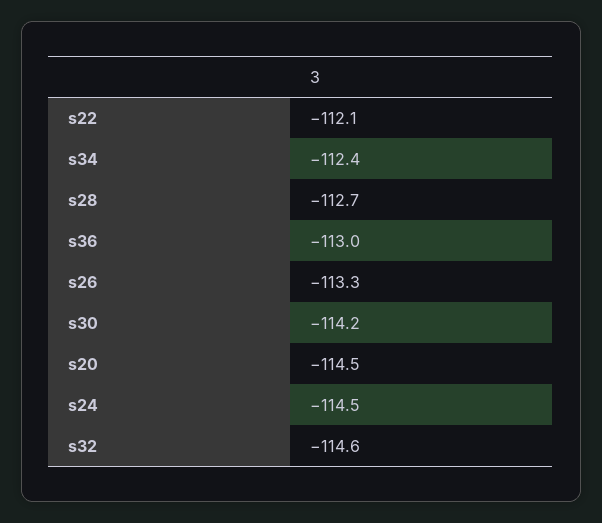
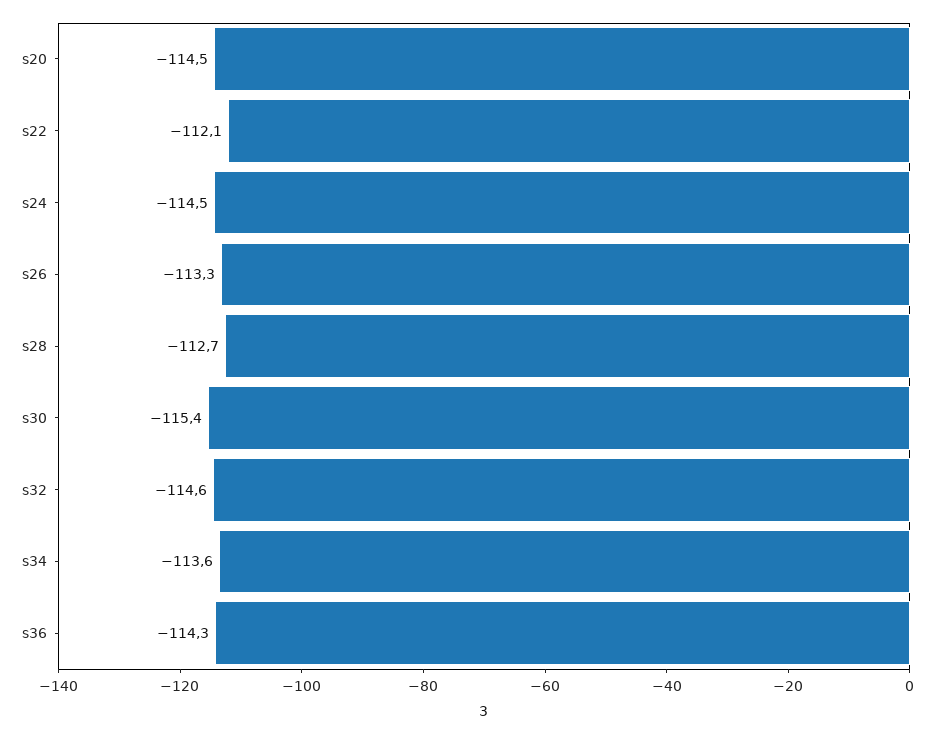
  {
    "s22": -112.1,
-   "s34": -112.4,
+   "s34": -113.6,
    "s28": -112.7,
-   "s36": -113,
+   "s36": -114.3,
    "s26": -113.3,
-   "s30": -114.2,
+   "s30": -115.4,
    "s20": -114.5,
    "s24": -114.5,
    "s32": -114.6
  }

